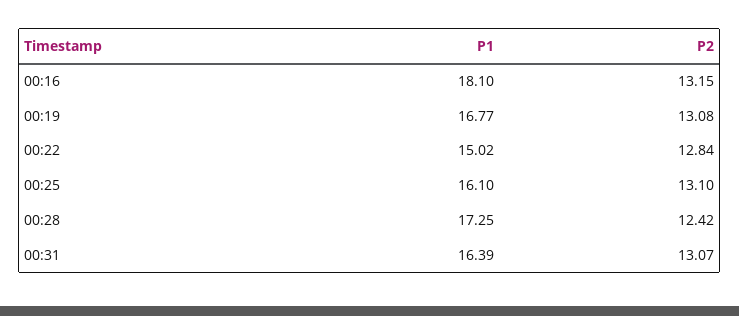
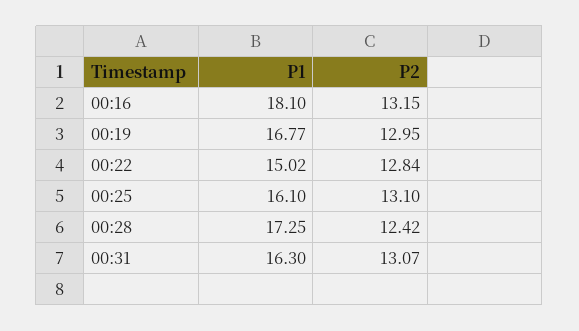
  {
    "P1": {
      "00:16": 18.1,
      "00:19": 16.77,
      "00:22": 15.02,
      "00:25": 16.1,
      "00:28": 17.25,
-     "00:31": 16.39
+     "00:31": 16.3
    },
    "P2": {
      "00:16": 13.15,
-     "00:19": 13.08,
+     "00:19": 12.95,
      "00:22": 12.84,
      "00:25": 13.1,
      "00:28": 12.42,
      "00:31": 13.07
    }
  }

